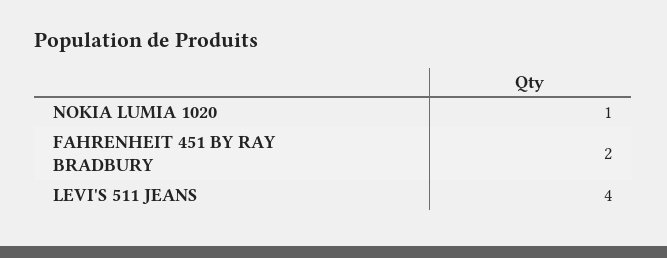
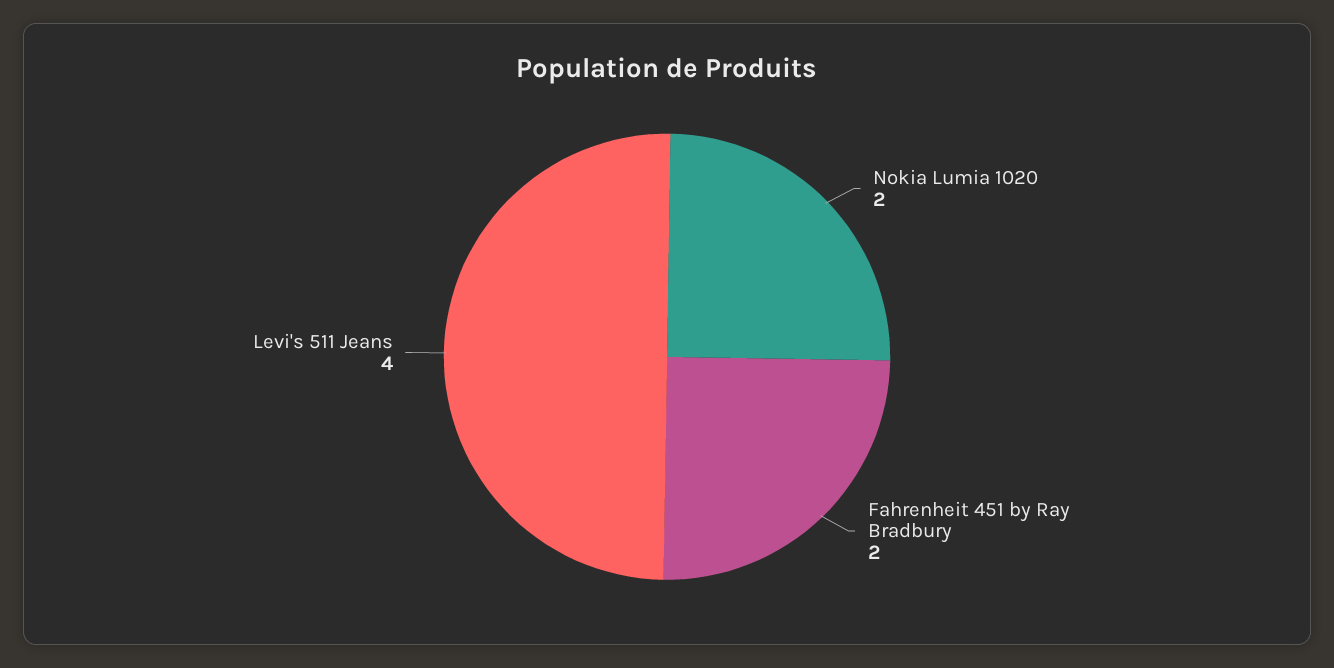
  {
-   "NOKIA LUMIA 1020": 1,
+   "NOKIA LUMIA 1020": 2,
    "FAHRENHEIT 451 BY RAY BRADBURY": 2,
    "LEVI'S 511 JEANS": 4
  }

